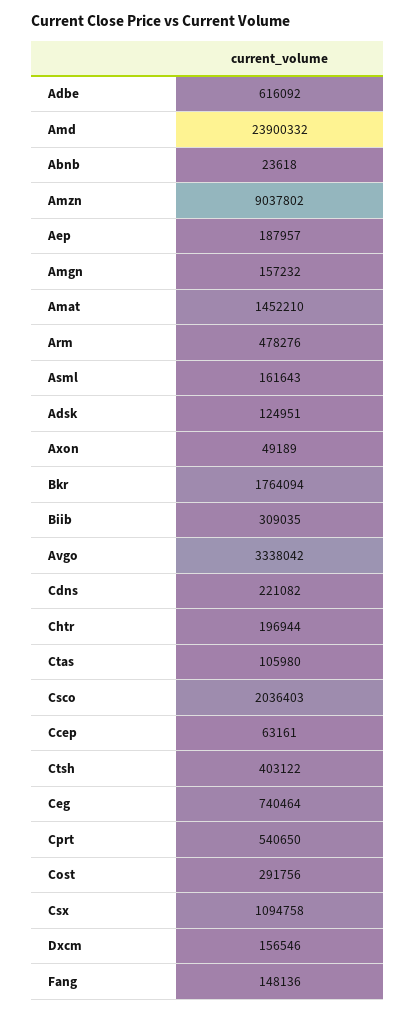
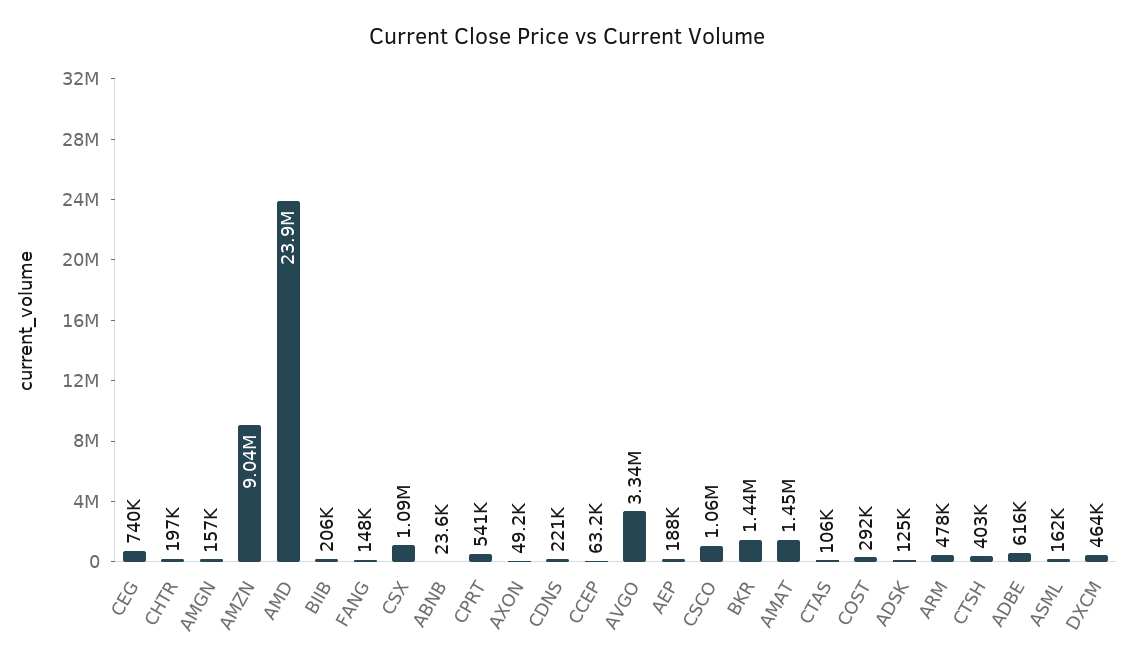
  {
    "Adbe": 616092,
    "Amd": 23900332,
    "Abnb": 23618,
    "Amzn": 9037802,
    "Aep": 187957,
    "Amgn": 157232,
    "Amat": 1452210,
    "Arm": 478276,
    "Asml": 161643,
    "Adsk": 124951,
    "Axon": 49189,
-   "Bkr": 1764094,
+   "Bkr": 1440000,
-   "Biib": 309035,
+   "Biib": 206000,
    "Avgo": 3338042,
    "Cdns": 221082,
    "Chtr": 196944,
    "Ctas": 105980,
-   "Csco": 2036403,
+   "Csco": 1060000,
    "Ccep": 63161,
    "Ctsh": 403122,
    "Ceg": 740464,
    "Cprt": 540650,
    "Cost": 291756,
    "Csx": 1094758,
-   "Dxcm": 156546,
+   "Dxcm": 464000,
    "Fang": 148136
  }

